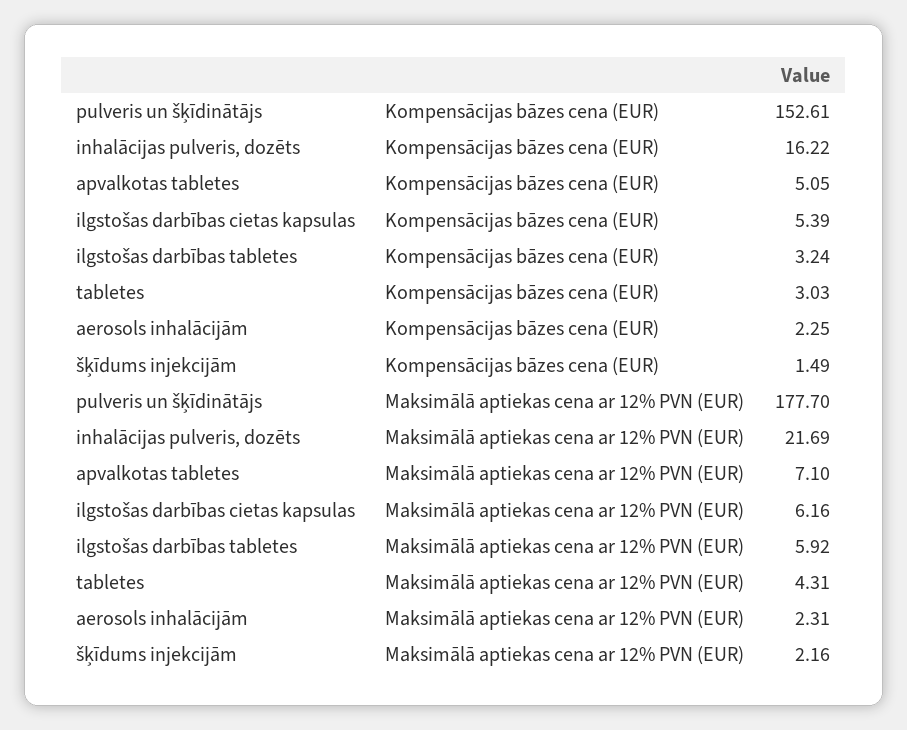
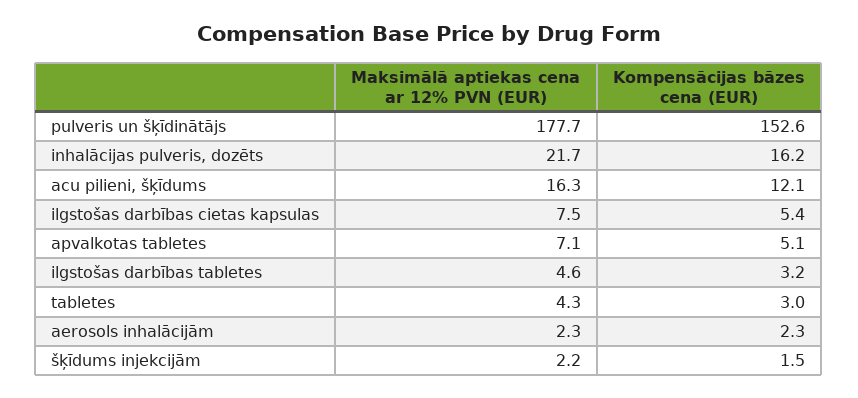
  {
    "pulveris un šķīdinātājs": {
      "Kompensācijas bāzes cena (EUR)": 152.61,
      "Maksimālā aptiekas cena ar 12% PVN (EUR)": 177.7
    },
    "inhalācijas pulveris, dozēts": {
      "Kompensācijas bāzes cena (EUR)": 16.22,
      "Maksimālā aptiekas cena ar 12% PVN (EUR)": 21.69
    },
    "apvalkotas tabletes": {
      "Kompensācijas bāzes cena (EUR)": 5.05,
      "Maksimālā aptiekas cena ar 12% PVN (EUR)": 7.1
    },
    "ilgstošas darbības cietas kapsulas": {
      "Kompensācijas bāzes cena (EUR)": 5.39,
-     "Maksimālā aptiekas cena ar 12% PVN (EUR)": 6.16
+     "Maksimālā aptiekas cena ar 12% PVN (EUR)": 7.5
    },
    "ilgstošas darbības tabletes": {
      "Kompensācijas bāzes cena (EUR)": 3.24,
-     "Maksimālā aptiekas cena ar 12% PVN (EUR)": 5.92
+     "Maksimālā aptiekas cena ar 12% PVN (EUR)": 4.6
    },
    "tabletes": {
      "Kompensācijas bāzes cena (EUR)": 3.03,
      "Maksimālā aptiekas cena ar 12% PVN (EUR)": 4.31
    },
    "aerosols inhalācijām": {
      "Kompensācijas bāzes cena (EUR)": 2.25,
      "Maksimālā aptiekas cena ar 12% PVN (EUR)": 2.31
    },
    "šķīdums injekcijām": {
      "Kompensācijas bāzes cena (EUR)": 1.49,
      "Maksimālā aptiekas cena ar 12% PVN (EUR)": 2.16
-   }
+   },
+   "acu pilieni, šķīdums": {
+     "Maksimālā aptiekas cena ar 12% PVN (EUR)": 16.3,
+     "Kompensācijas bāzes cena (EUR)": 12.1
+   }
  }

